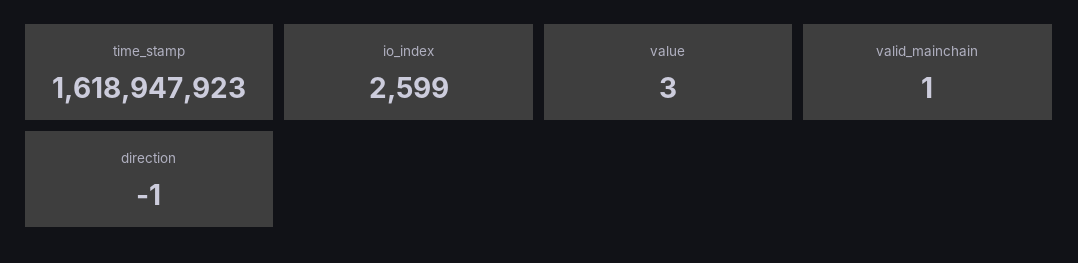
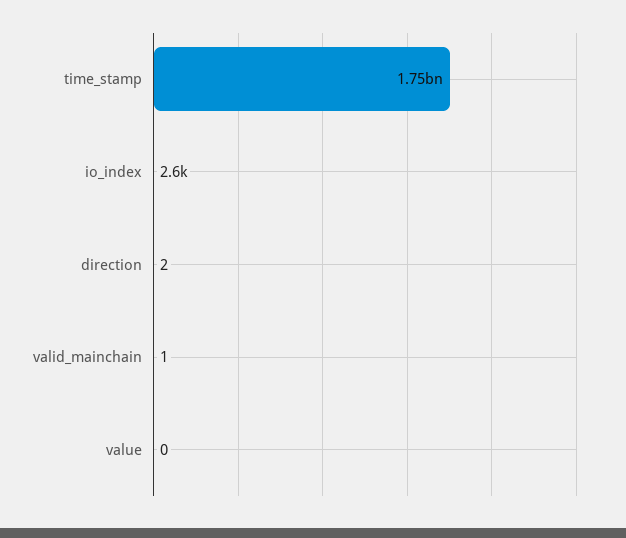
  {
-   "time_stamp": 1618947923,
+   "time_stamp": 1750000000,
    "io_index": 2599,
-   "value": 3,
+   "value": 0,
    "valid_mainchain": 1,
-   "direction": -1
+   "direction": 2
  }

